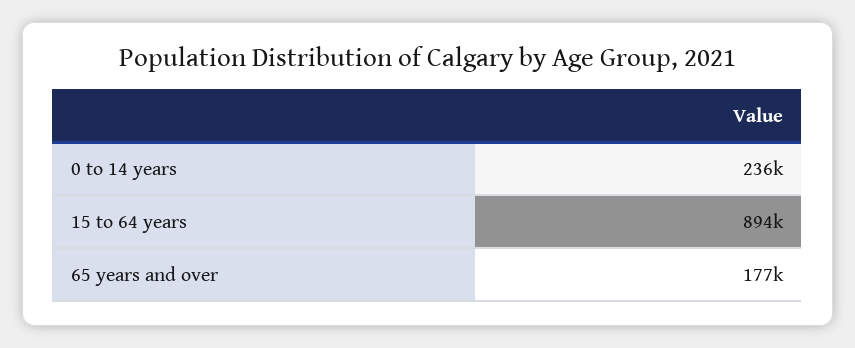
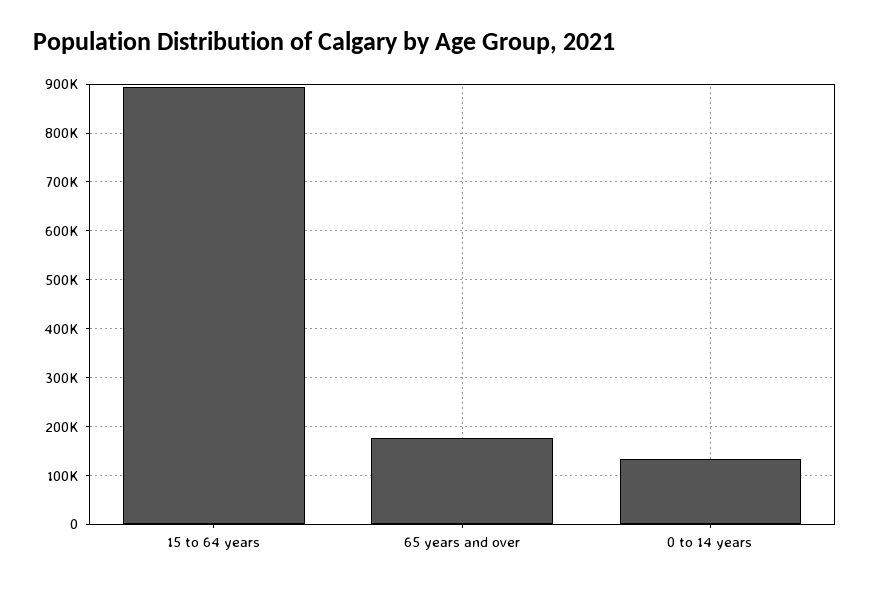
  {
-   "0 to 14 years": 236000,
+   "0 to 14 years": 140000,
    "15 to 64 years": 894000,
    "65 years and over": 177000
  }

